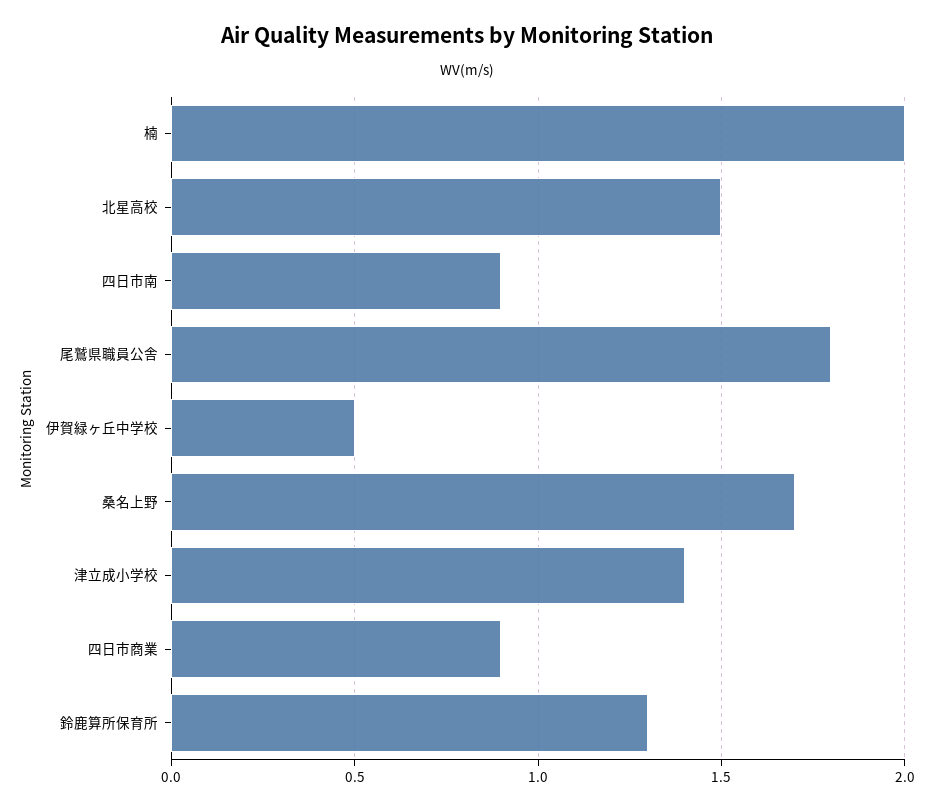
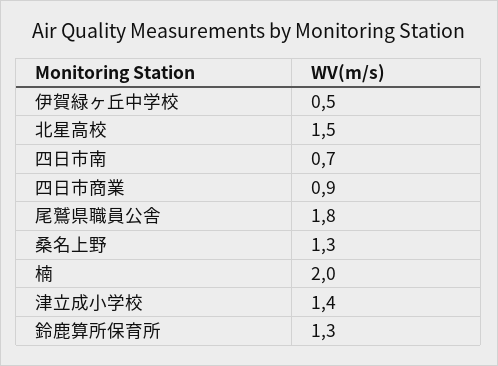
  {
    "楠": 2,
    "北星高校": 1.5,
-   "四日市南": 0.9,
+   "四日市南": 0.7,
    "尾鷲県職員公舎": 1.8,
    "伊賀緑ヶ丘中学校": 0.5,
-   "桑名上野": 1.7,
+   "桑名上野": 1.3,
    "津立成小学校": 1.4,
    "四日市商業": 0.9,
    "鈴鹿算所保育所": 1.3
  }

